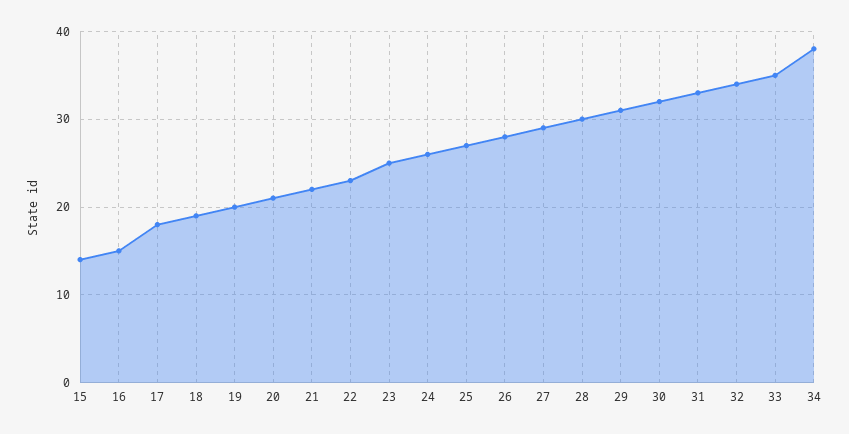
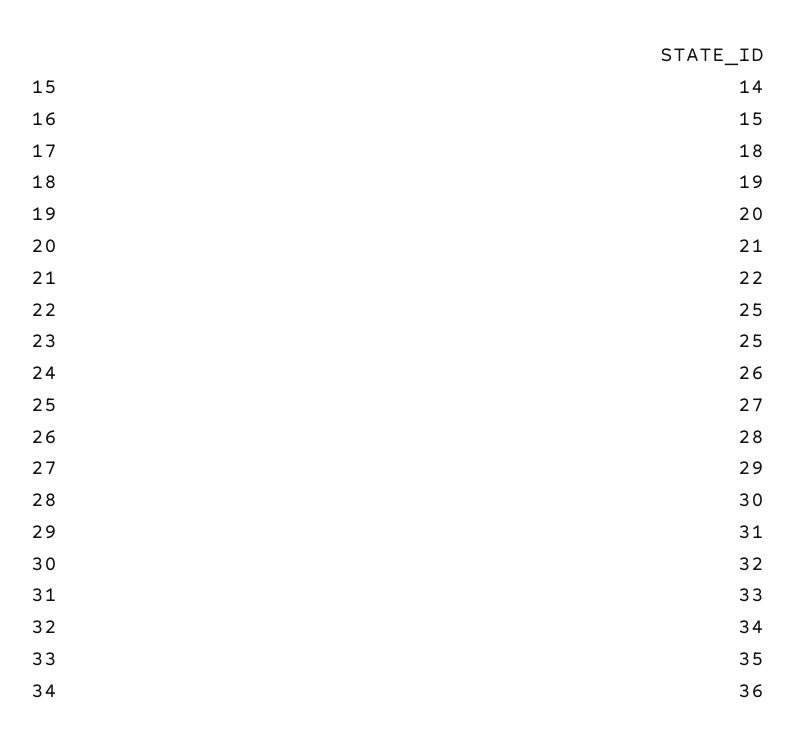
  {
    "15": 14,
    "16": 15,
    "17": 18,
    "18": 19,
    "19": 20,
    "20": 21,
    "21": 22,
-   "22": 23,
+   "22": 25,
    "23": 25,
    "24": 26,
    "25": 27,
    "26": 28,
    "27": 29,
    "28": 30,
    "29": 31,
    "30": 32,
    "31": 33,
    "32": 34,
    "33": 35,
-   "34": 38
+   "34": 36
  }

